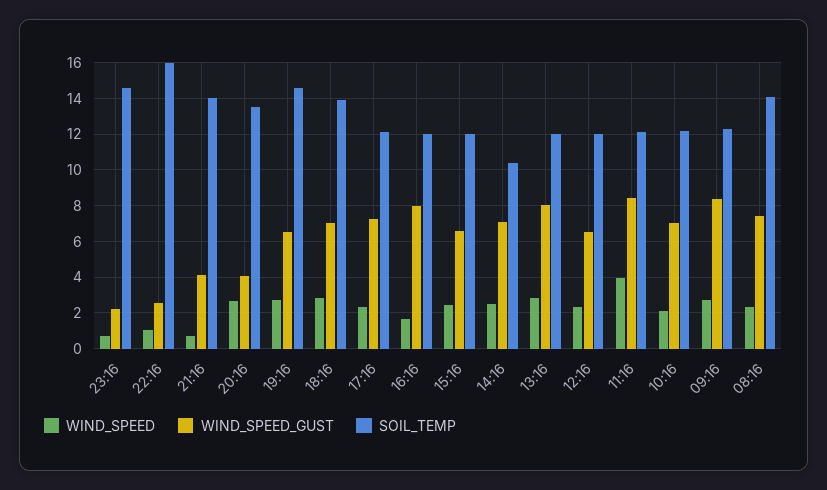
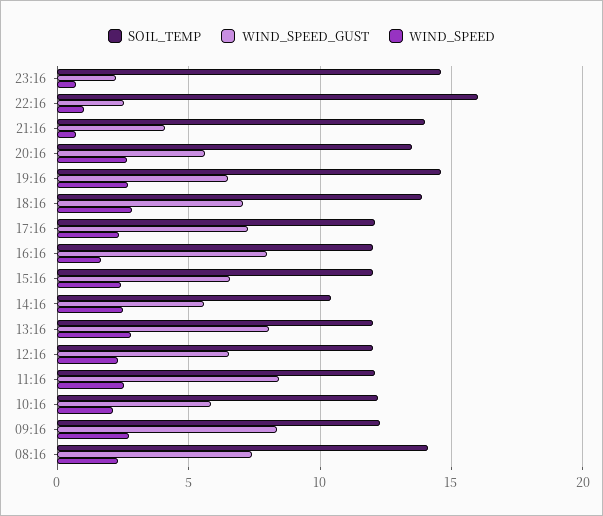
  {
    "WIND_SPEED": {
      "23:16": 0.5,
      "22:16": 1,
      "21:16": 0.5,
      "20:16": 2.5,
      "19:16": 2.5,
      "18:16": 3,
      "17:16": 2.5,
      "16:16": 1.5,
      "15:16": 2.5,
      "14:16": 2.5,
      "13:16": 3,
      "12:16": 2.5,
-     "11:16": 4,
+     "11:16": 2.5,
      "10:16": 2,
      "09:16": 2.5,
      "08:16": 2.5
    },
    "WIND_SPEED_GUST": {
      "23:16": 2,
      "22:16": 2.5,
      "21:16": 4,
-     "20:16": 4,
+     "20:16": 5.5,
      "19:16": 6.5,
      "18:16": 7,
      "17:16": 7.5,
      "16:16": 8,
      "15:16": 6.5,
-     "14:16": 7,
+     "14:16": 5.5,
      "13:16": 8,
      "12:16": 6.5,
      "11:16": 8.5,
-     "10:16": 7,
+     "10:16": 6,
      "09:16": 8.5,
      "08:16": 7.5
    },
    "SOIL_TEMP": {
      "23:16": 14.5,
      "22:16": 16,
      "21:16": 14,
      "20:16": 13.5,
      "19:16": 14.5,
      "18:16": 14,
      "17:16": 12,
      "16:16": 12,
      "15:16": 12,
      "14:16": 10.5,
      "13:16": 12,
      "12:16": 12,
      "11:16": 12,
      "10:16": 12,
      "09:16": 12.5,
      "08:16": 14
    }
  }

